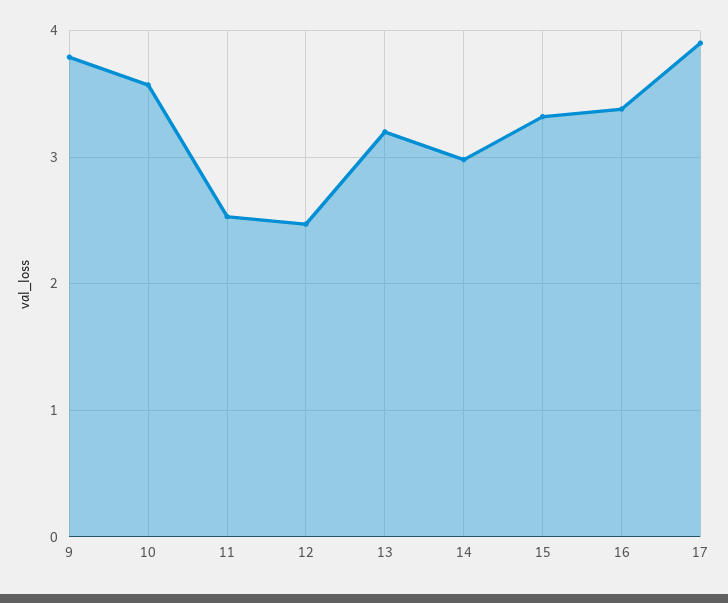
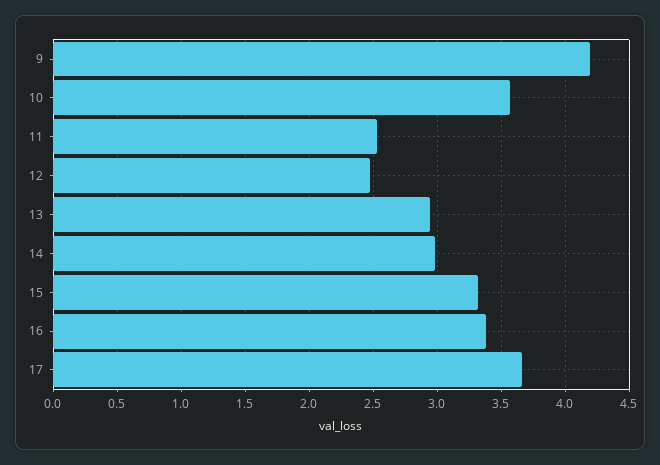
  {
-   "9": 3.8,
+   "9": 4.2,
    "10": 3.55,
    "11": 2.55,
    "12": 2.45,
-   "13": 3.2,
+   "13": 2.95,
    "14": 3,
    "15": 3.3,
    "16": 3.4,
-   "17": 3.9
+   "17": 3.65
  }

